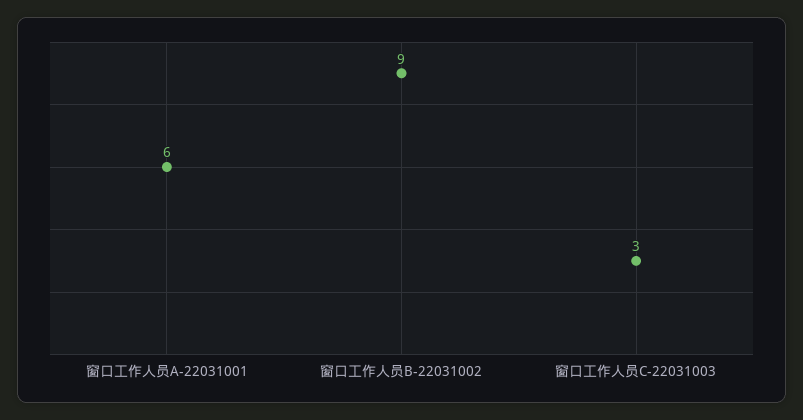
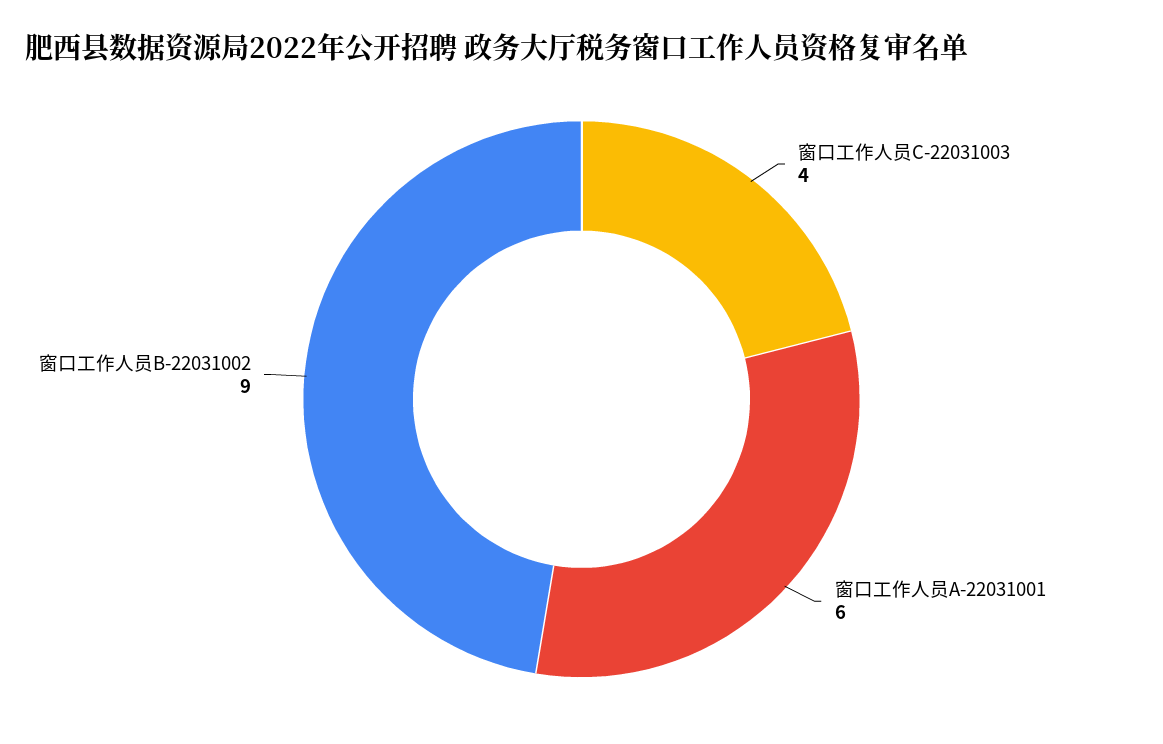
  {
    "窗口工作人员A-22031001": 6,
    "窗口工作人员B-22031002": 9,
-   "窗口工作人员C-22031003": 3
+   "窗口工作人员C-22031003": 4
  }

